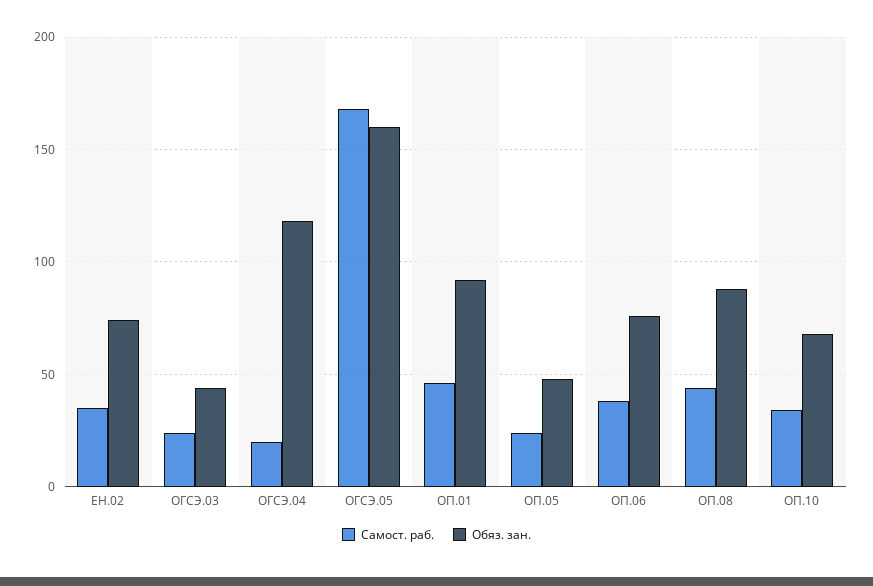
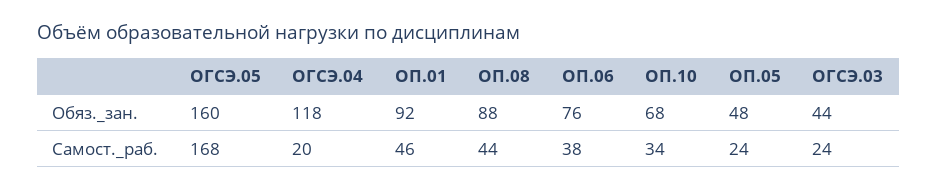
  {
    "Самост. раб.": {
-     "ЕН.02": 35,
      "ОГСЭ.03": 24,
      "ОГСЭ.04": 20,
      "ОГСЭ.05": 168,
      "ОП.01": 46,
      "ОП.05": 24,
      "ОП.06": 38,
      "ОП.08": 44,
      "ОП.10": 34
    },
    "Обяз. зан.": {
-     "ЕН.02": 75,
      "ОГСЭ.03": 44,
      "ОГСЭ.04": 118,
      "ОГСЭ.05": 160,
      "ОП.01": 92,
      "ОП.05": 48,
      "ОП.06": 76,
      "ОП.08": 88,
      "ОП.10": 68
    }
  }

